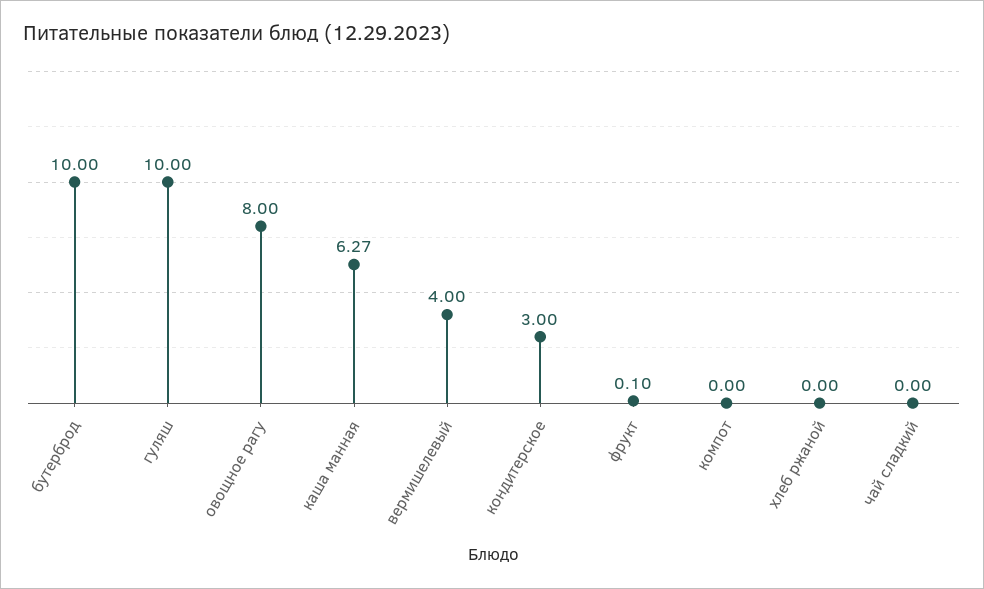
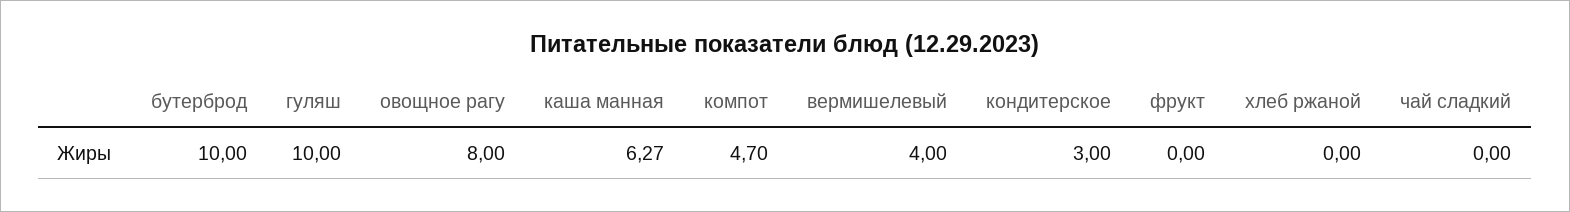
  {
    "бутерброд": 10,
    "гуляш": 10,
    "овощное рагу": 8,
    "каша манная": 6.27,
    "вермишелевый": 4,
    "кондитерское": 3,
-   "фрукт": 0.1,
+   "фрукт": 0,
-   "компот": 0,
+   "компот": 4.7,
    "хлеб ржаной": 0,
    "чай сладкий": 0
  }

